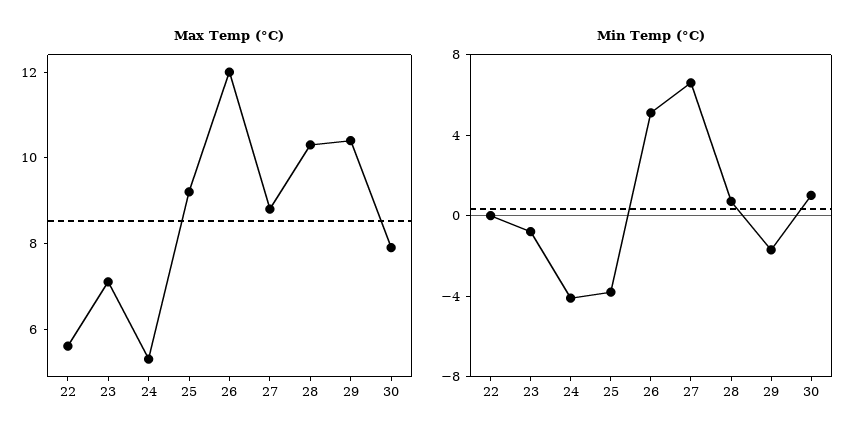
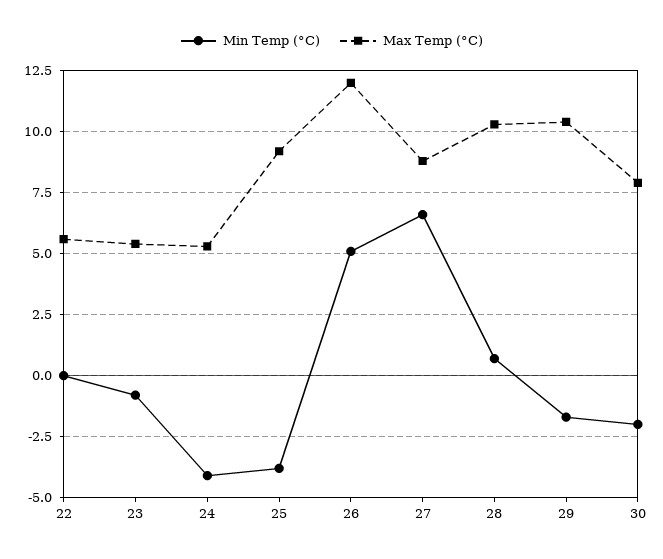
  {
    "Max Temp (°C)": {
      "22": 5.5,
-     "23": 7,
+     "23": 5.5,
      "24": 5.5,
      "25": 9,
      "26": 12,
      "27": 9,
      "28": 10.5,
      "29": 10.5,
      "30": 8
    },
    "Min Temp (°C)": {
      "22": 0,
      "23": -1,
      "24": -4,
      "25": -4,
      "26": 5,
      "27": 6.5,
      "28": 0.5,
      "29": -1.5,
-     "30": 1
+     "30": -2
    }
  }

